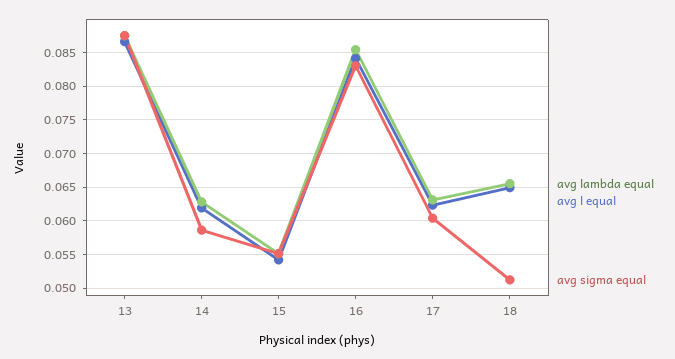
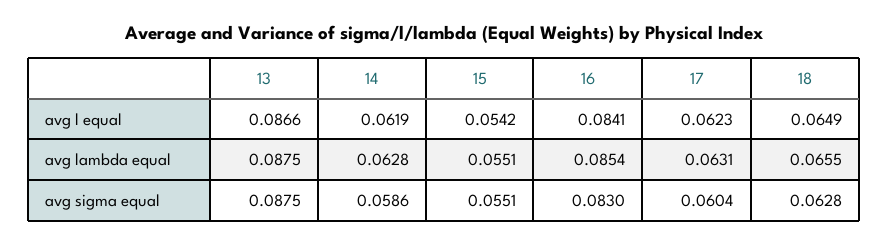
  {
    "avg lambda equal": {
      "13": 0.0875,
      "14": 0.0628,
      "15": 0.0551,
      "16": 0.0854,
      "17": 0.0631,
      "18": 0.0655
    },
    "avg l equal": {
      "13": 0.0866,
      "14": 0.0619,
      "15": 0.0542,
      "16": 0.0841,
      "17": 0.0623,
      "18": 0.0649
    },
    "avg sigma equal": {
      "13": 0.0875,
      "14": 0.0586,
      "15": 0.0551,
      "16": 0.083,
      "17": 0.0604,
-     "18": 0.051
+     "18": 0.0628
    }
  }

